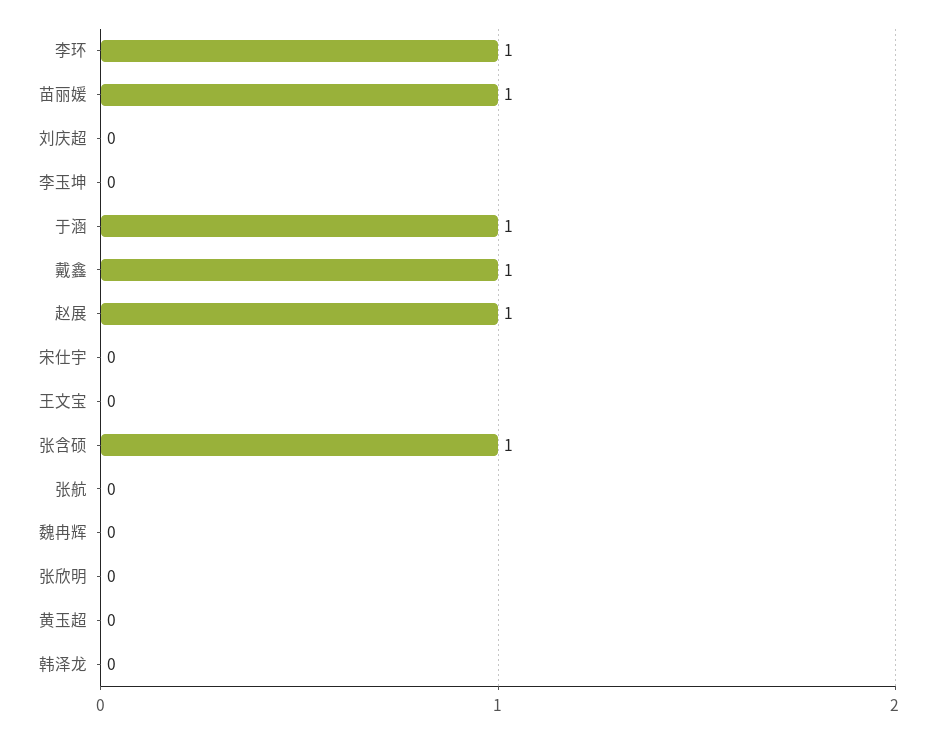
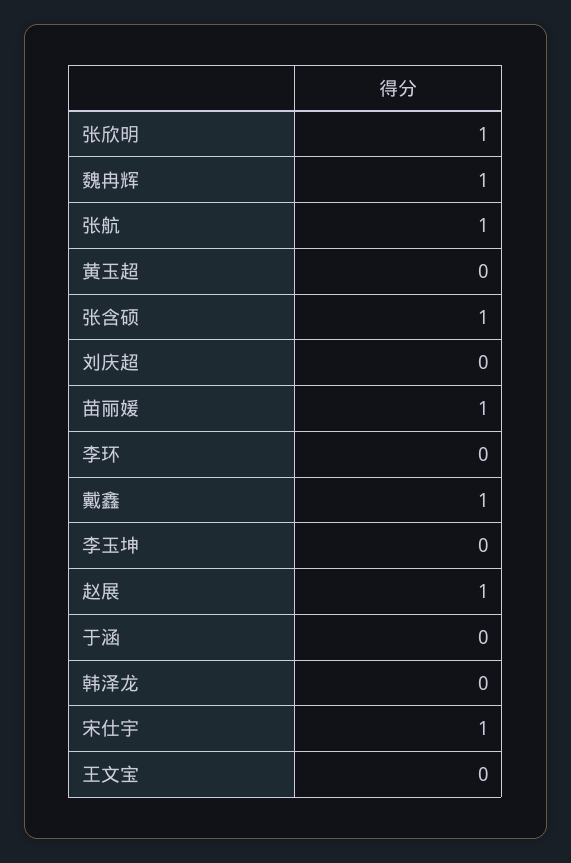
  {
-   "李环": 1,
+   "李环": 0,
    "苗丽媛": 1,
    "刘庆超": 0,
    "李玉坤": 0,
-   "于涵": 1,
+   "于涵": 0,
    "戴鑫": 1,
    "赵展": 1,
-   "宋仕宇": 0,
+   "宋仕宇": 1,
    "王文宝": 0,
    "张含硕": 1,
-   "张航": 0,
+   "张航": 1,
-   "魏冉辉": 0,
+   "魏冉辉": 1,
-   "张欣明": 0,
+   "张欣明": 1,
    "黄玉超": 0,
    "韩泽龙": 0
  }

